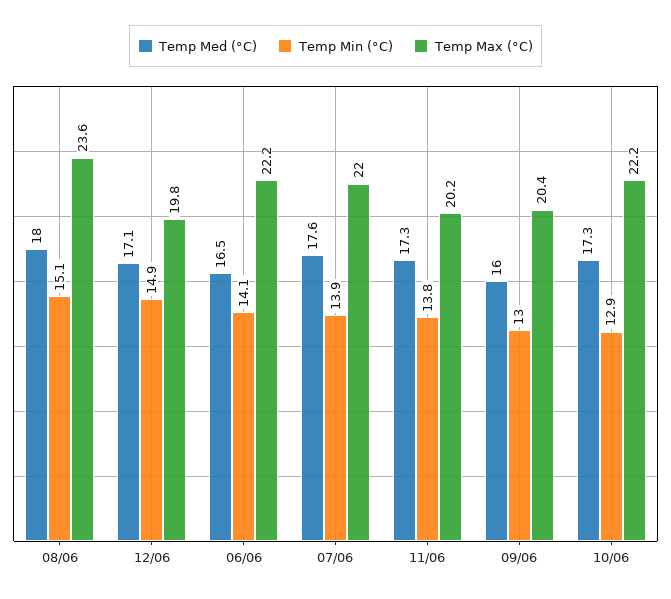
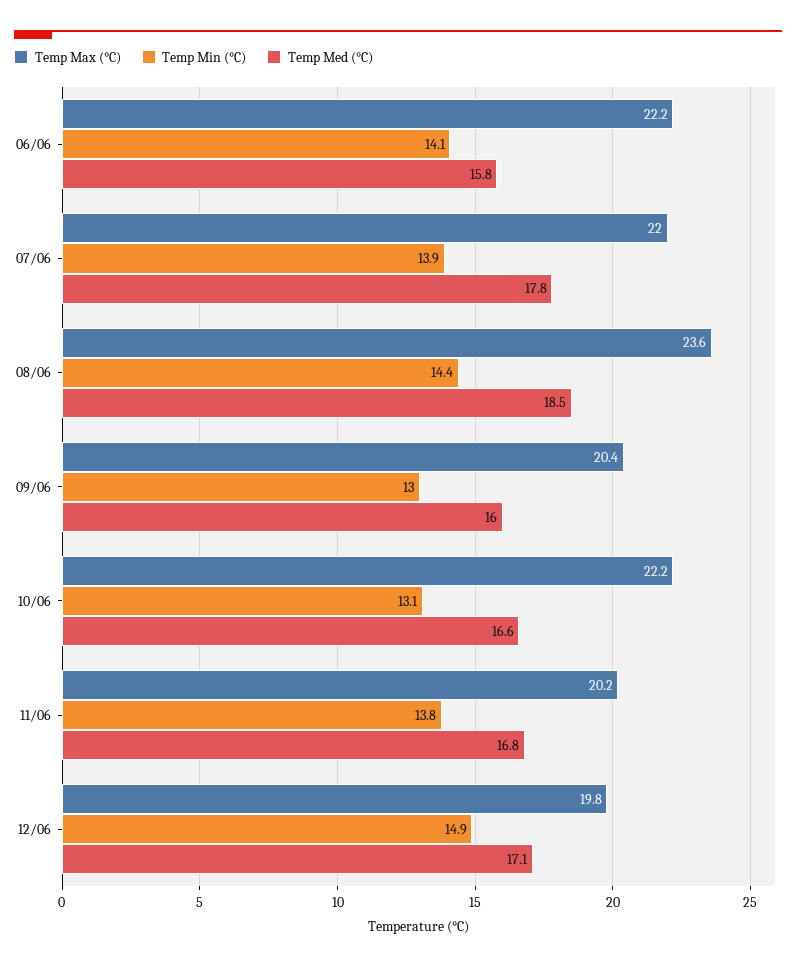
  {
    "Temp Med (°C)": {
-     "08/06": 18,
+     "08/06": 18.5,
      "12/06": 17.1,
-     "06/06": 16.5,
+     "06/06": 15.8,
-     "07/06": 17.6,
+     "07/06": 17.8,
-     "11/06": 17.3,
+     "11/06": 16.8,
      "09/06": 16,
-     "10/06": 17.3
+     "10/06": 16.6
    },
    "Temp Min (°C)": {
-     "08/06": 15.1,
+     "08/06": 14.4,
      "12/06": 14.9,
      "06/06": 14.1,
      "07/06": 13.9,
      "11/06": 13.8,
      "09/06": 13,
-     "10/06": 12.9
+     "10/06": 13.1
    },
    "Temp Max (°C)": {
      "08/06": 23.6,
      "12/06": 19.8,
      "06/06": 22.2,
      "07/06": 22,
      "11/06": 20.2,
      "09/06": 20.4,
      "10/06": 22.2
    }
  }

